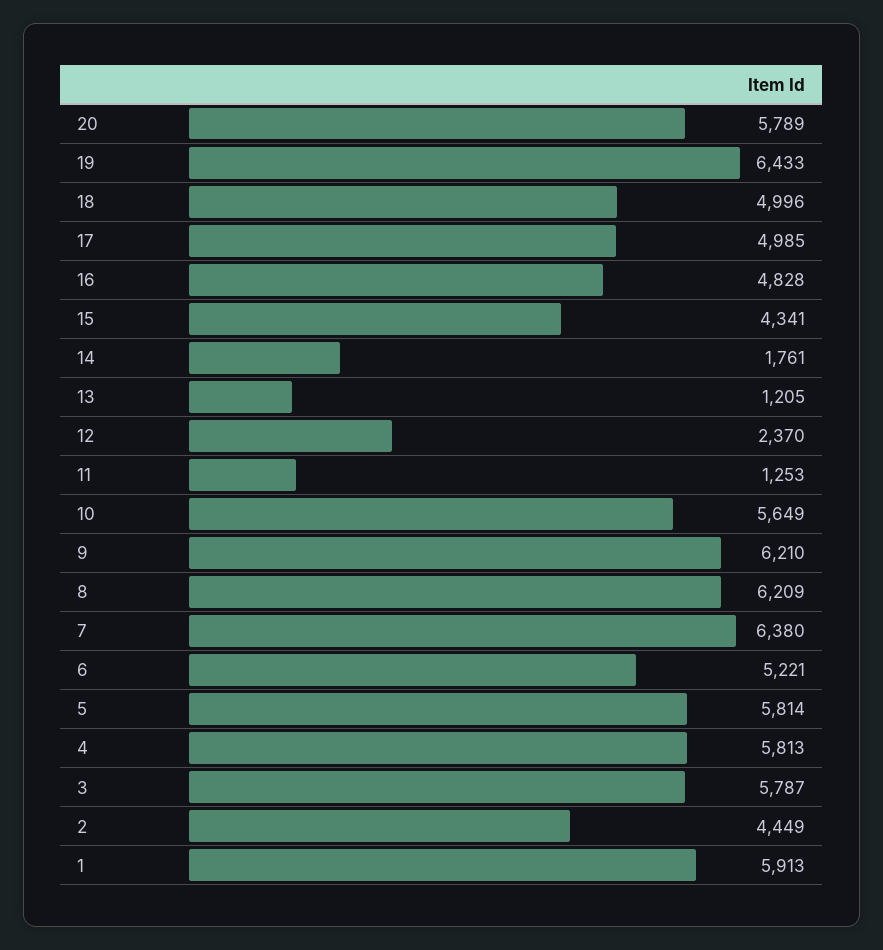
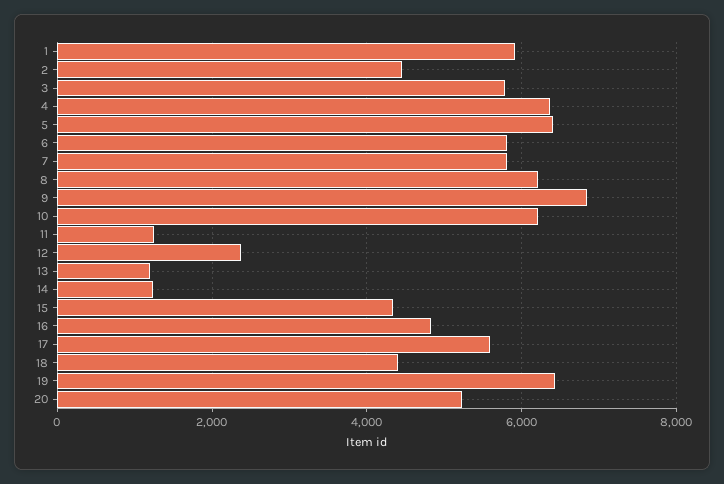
  {
-   "20": 5789,
+   "20": 5200,
    "19": 6433,
-   "18": 4996,
+   "18": 4400,
-   "17": 4985,
+   "17": 5600,
    "16": 4828,
    "15": 4341,
-   "14": 1761,
+   "14": 1200,
    "13": 1205,
    "12": 2370,
    "11": 1253,
-   "10": 5649,
+   "10": 6200,
-   "9": 6210,
+   "9": 6800,
    "8": 6209,
-   "7": 6380,
+   "7": 5800,
-   "6": 5221,
+   "6": 5800,
-   "5": 5814,
+   "5": 6400,
-   "4": 5813,
+   "4": 6400,
    "3": 5787,
    "2": 4449,
    "1": 5913
  }

